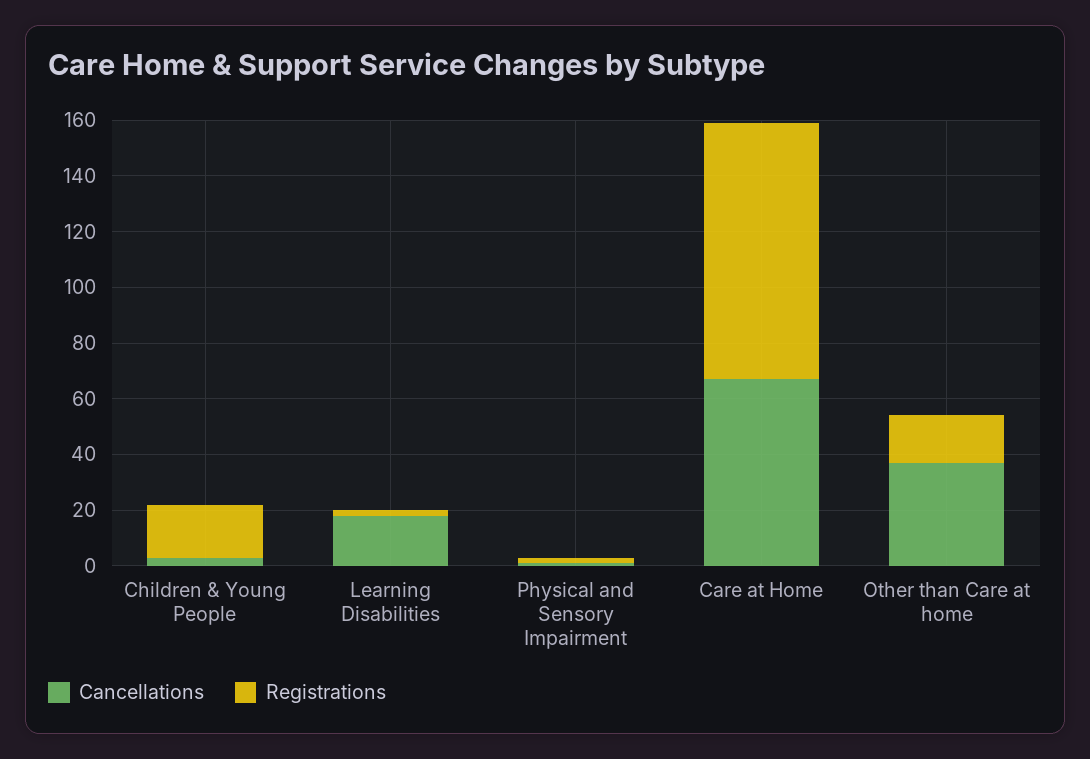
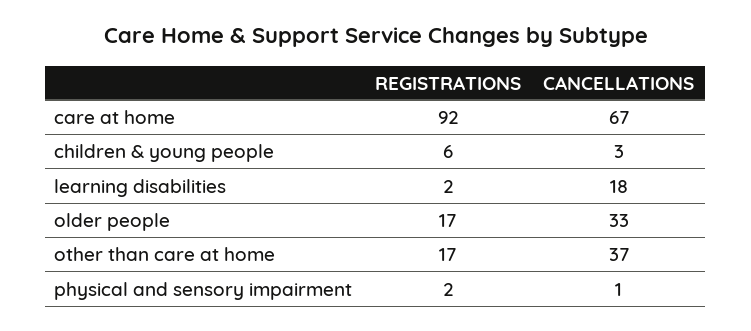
  {
    "Cancellations": {
      "Children & Young People": 3,
      "Learning Disabilities": 18,
      "Physical and Sensory Impairment": 1,
      "Care at Home": 67,
-     "Other than Care at home": 37
+     "Other than Care at home": 37,
+     "older people": 33
    },
    "Registrations": {
-     "Children & Young People": 20,
+     "Children & Young People": 6,
      "Learning Disabilities": 2,
      "Physical and Sensory Impairment": 2,
      "Care at Home": 92,
-     "Other than Care at home": 17
+     "Other than Care at home": 17,
+     "older people": 17
    }
  }

